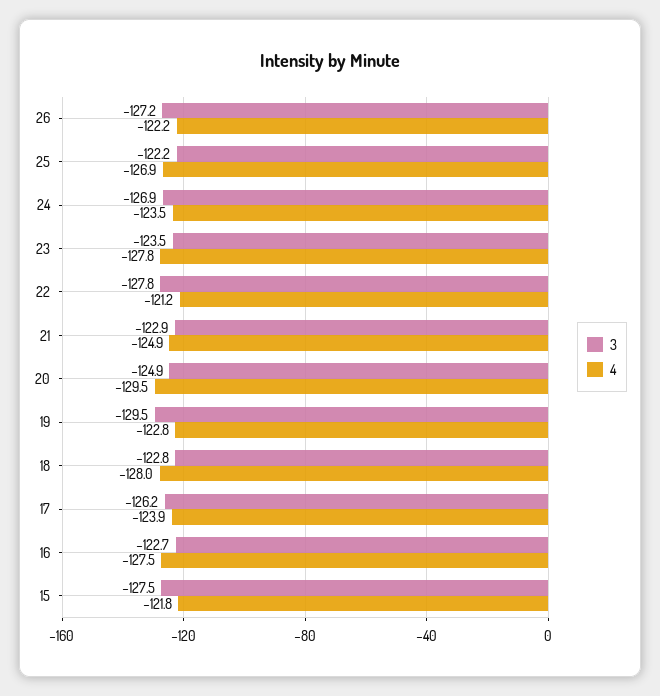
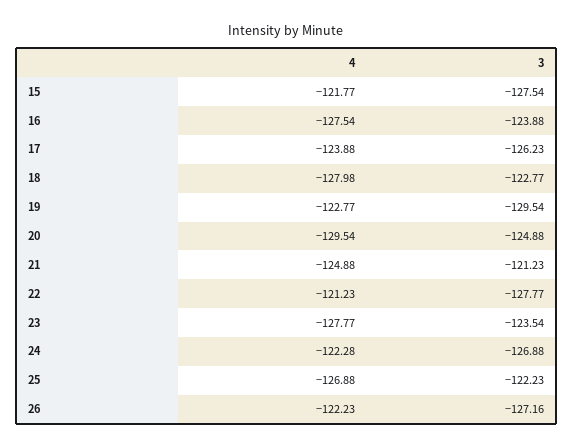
  {
    "3": {
      "26": -127.16,
      "25": -122.23,
      "24": -126.88,
      "23": -123.54,
      "22": -127.77,
-     "21": -122.9,
+     "21": -121.23,
      "20": -124.88,
      "19": -129.54,
      "18": -122.77,
      "17": -126.23,
-     "16": -122.7,
+     "16": -123.88,
      "15": -127.54
    },
    "4": {
      "26": -122.23,
      "25": -126.88,
-     "24": -123.5,
+     "24": -122.28,
      "23": -127.77,
      "22": -121.23,
      "21": -124.88,
      "20": -129.54,
      "19": -122.77,
      "18": -127.98,
      "17": -123.88,
      "16": -127.54,
      "15": -121.77
    }
  }

